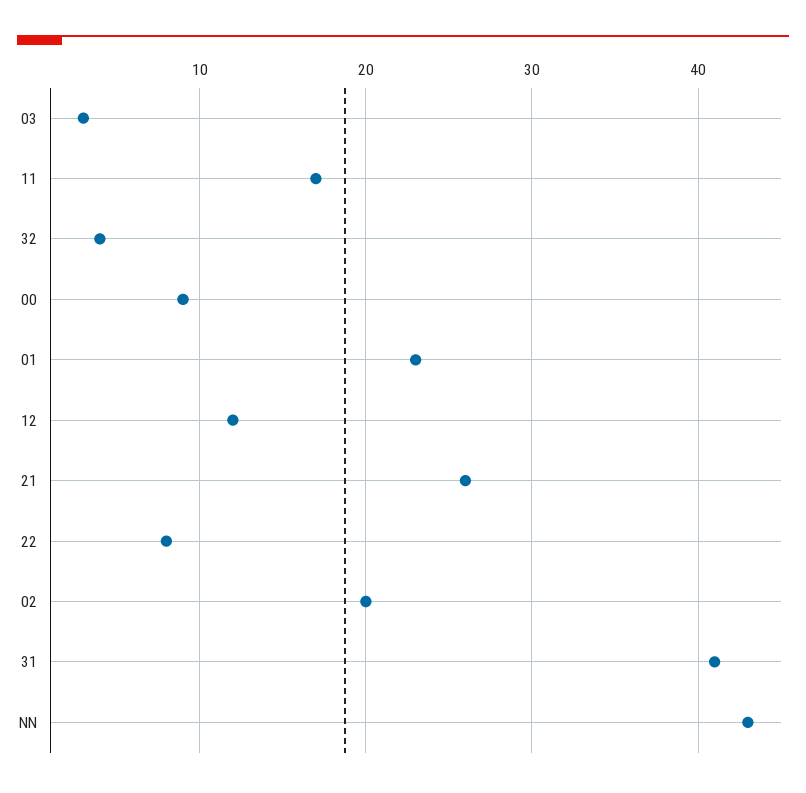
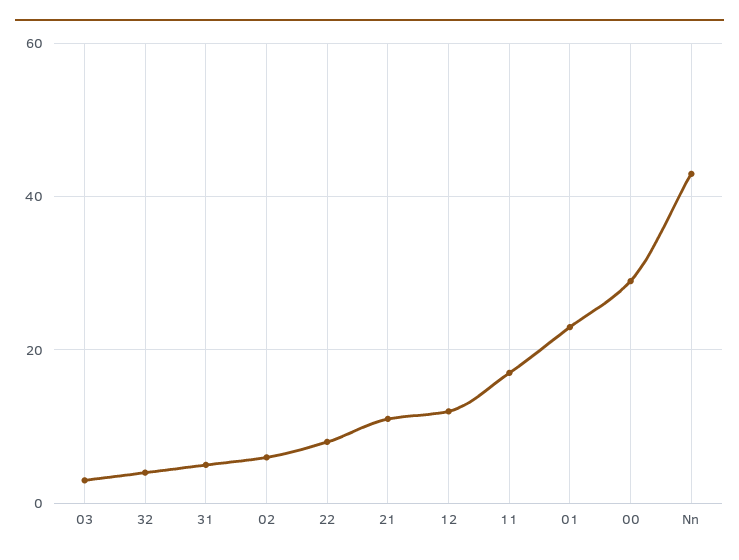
  {
    "03": 3,
    "11": 17,
    "32": 4,
-   "00": 9,
+   "00": 30,
    "01": 23,
    "12": 12,
-   "21": 26,
+   "21": 10,
    "22": 8,
-   "02": 20,
+   "02": 5,
-   "31": 41,
+   "31": 5,
    "NN": 43
  }

